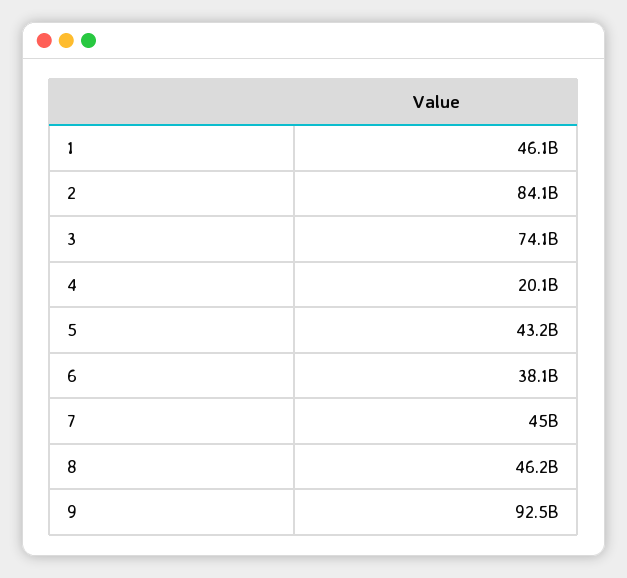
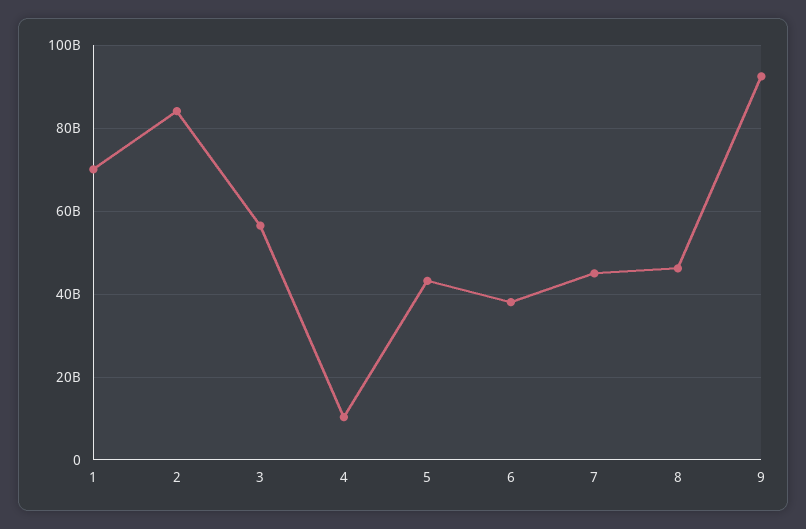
  {
-   "1": 46100000000,
+   "1": 70000000000,
    "2": 84100000000,
-   "3": 74100000000,
+   "3": 56000000000,
-   "4": 20100000000,
+   "4": 10000000000,
    "5": 43200000000,
    "6": 38100000000,
    "7": 45000000000,
    "8": 46200000000,
    "9": 92500000000
  }

